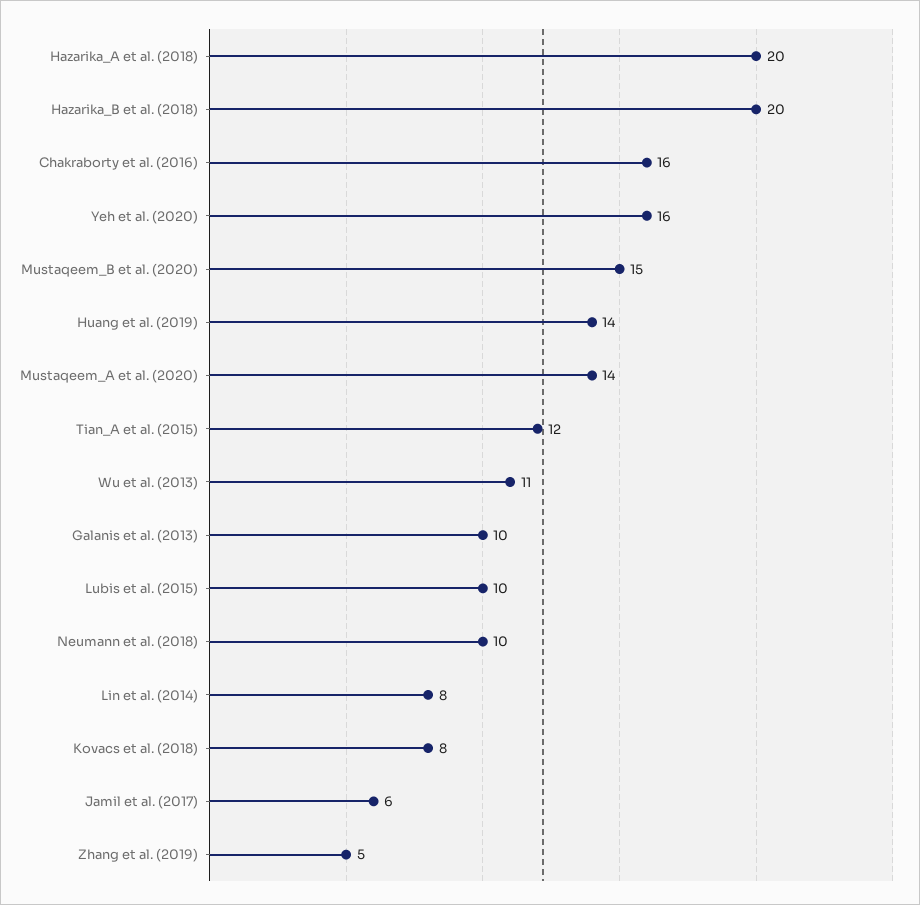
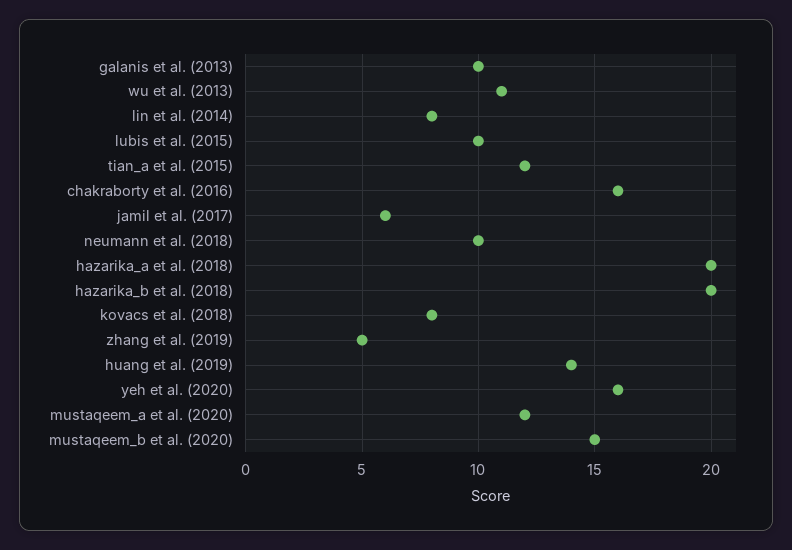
  {
    "Hazarika_A et al. (2018)": 20,
    "Hazarika_B et al. (2018)": 20,
    "Chakraborty et al. (2016)": 16,
    "Yeh et al. (2020)": 16,
    "Mustaqeem_B et al. (2020)": 15,
    "Huang et al. (2019)": 14,
-   "Mustaqeem_A et al. (2020)": 14,
+   "Mustaqeem_A et al. (2020)": 12,
    "Tian_A et al. (2015)": 12,
    "Wu et al. (2013)": 11,
    "Galanis et al. (2013)": 10,
    "Lubis et al. (2015)": 10,
    "Neumann et al. (2018)": 10,
    "Lin et al. (2014)": 8,
    "Kovacs et al. (2018)": 8,
    "Jamil et al. (2017)": 6,
    "Zhang et al. (2019)": 5
  }

